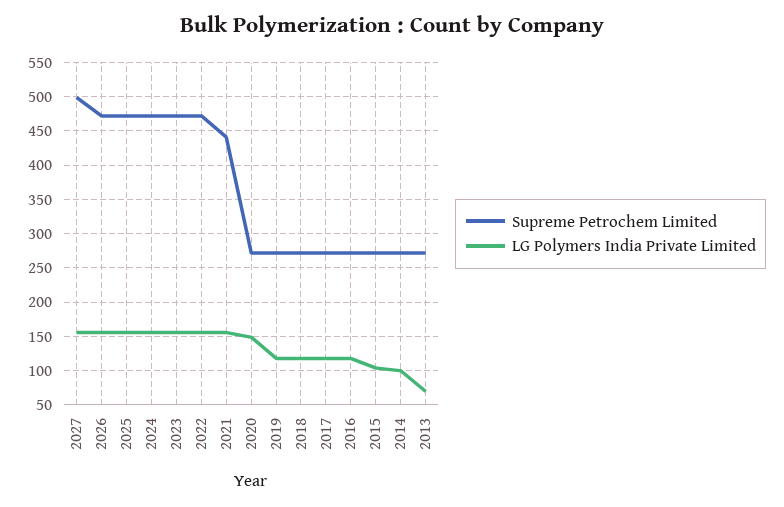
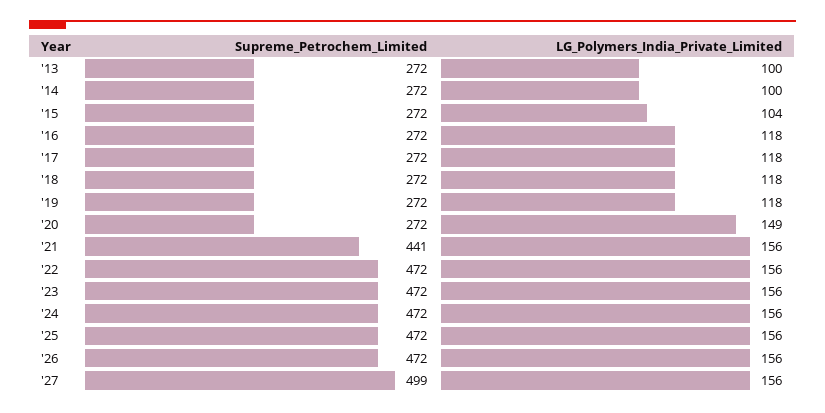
  {
    "Supreme Petrochem Limited": {
      "2027": 499,
      "2026": 472,
      "2025": 472,
      "2024": 472,
      "2023": 472,
      "2022": 472,
      "2021": 441,
      "2020": 272,
      "2019": 272,
      "2018": 272,
      "2017": 272,
      "2016": 272,
      "2015": 272,
      "2014": 272,
      "2013": 272
    },
    "LG Polymers India Private Limited": {
      "2027": 156,
      "2026": 156,
      "2025": 156,
      "2024": 156,
      "2023": 156,
      "2022": 156,
      "2021": 156,
      "2020": 149,
      "2019": 118,
      "2018": 118,
      "2017": 118,
      "2016": 118,
      "2015": 104,
      "2014": 100,
-     "2013": 70
+     "2013": 100
    }
  }

